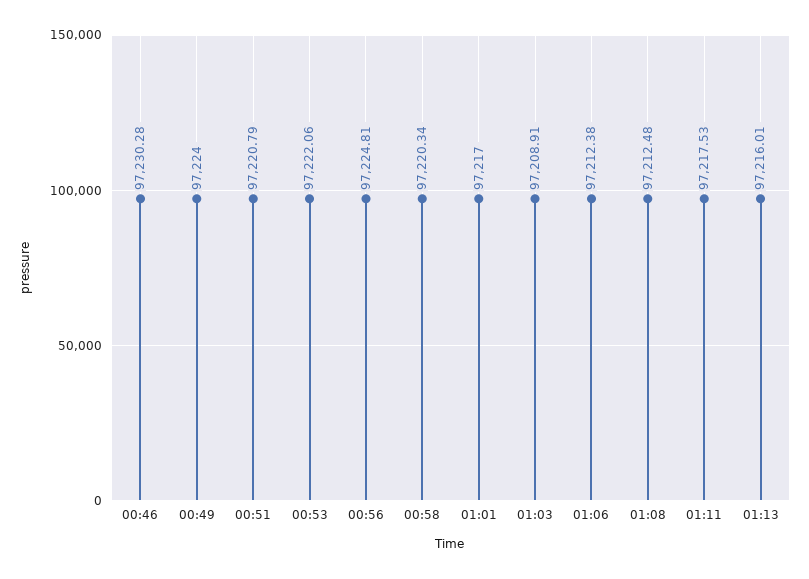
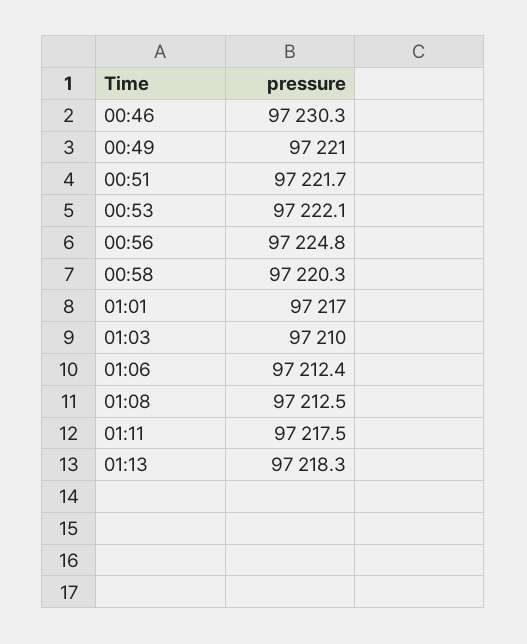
  {
    "00:46": 97230.28,
-   "00:49": 97224,
+   "00:49": 97221,
-   "00:51": 97220.79,
+   "00:51": 97221.7,
    "00:53": 97222.06,
    "00:56": 97224.81,
    "00:58": 97220.34,
    "01:01": 97217,
-   "01:03": 97208.91,
+   "01:03": 97210,
    "01:06": 97212.38,
    "01:08": 97212.48,
    "01:11": 97217.53,
-   "01:13": 97216.01
+   "01:13": 97218.3
  }

